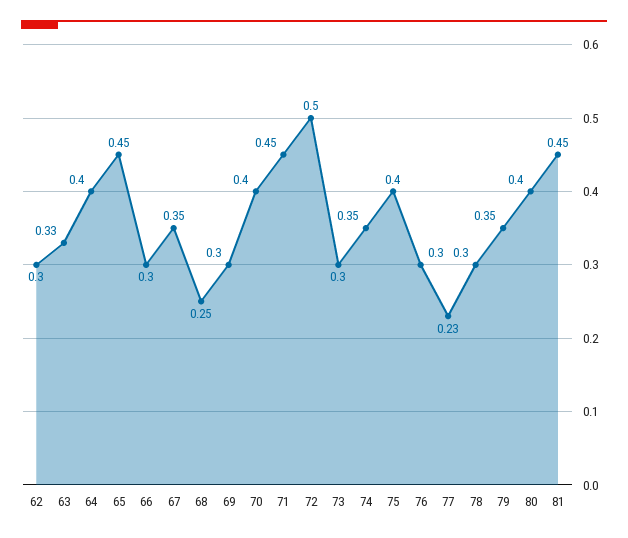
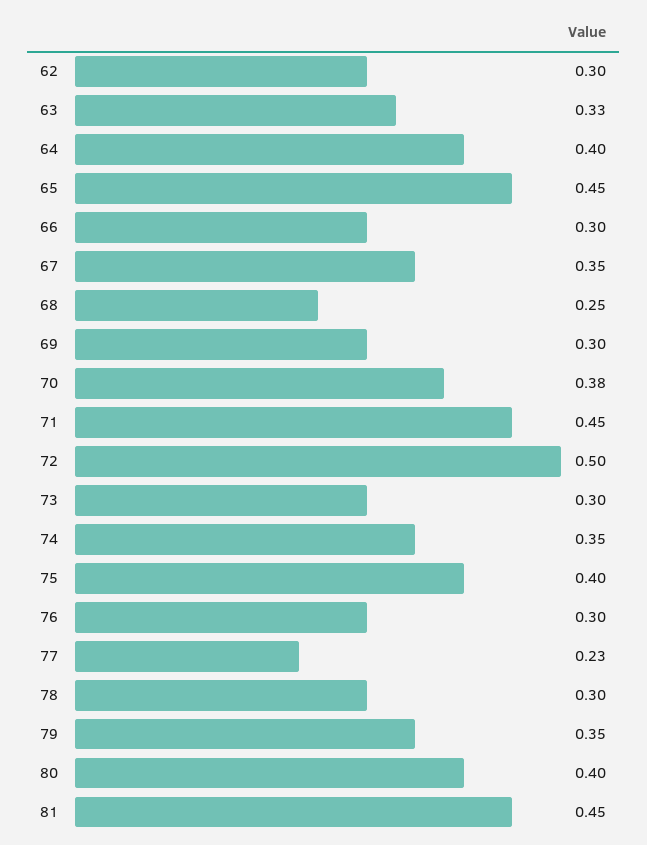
  {
    "62": 0.3,
    "63": 0.33,
    "64": 0.4,
    "65": 0.45,
    "66": 0.3,
    "67": 0.35,
    "68": 0.25,
    "69": 0.3,
-   "70": 0.4,
+   "70": 0.38,
    "71": 0.45,
    "72": 0.5,
    "73": 0.3,
    "74": 0.35,
    "75": 0.4,
    "76": 0.3,
    "77": 0.23,
    "78": 0.3,
    "79": 0.35,
    "80": 0.4,
    "81": 0.45
  }

